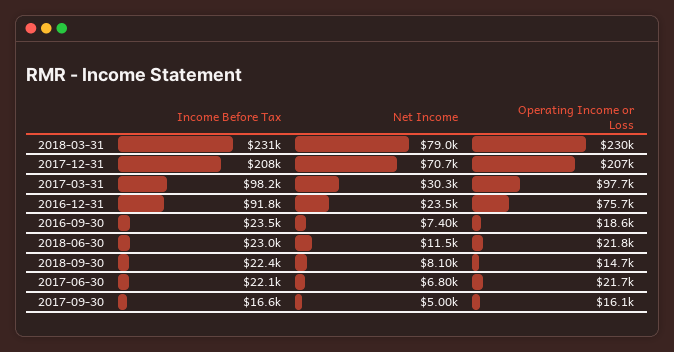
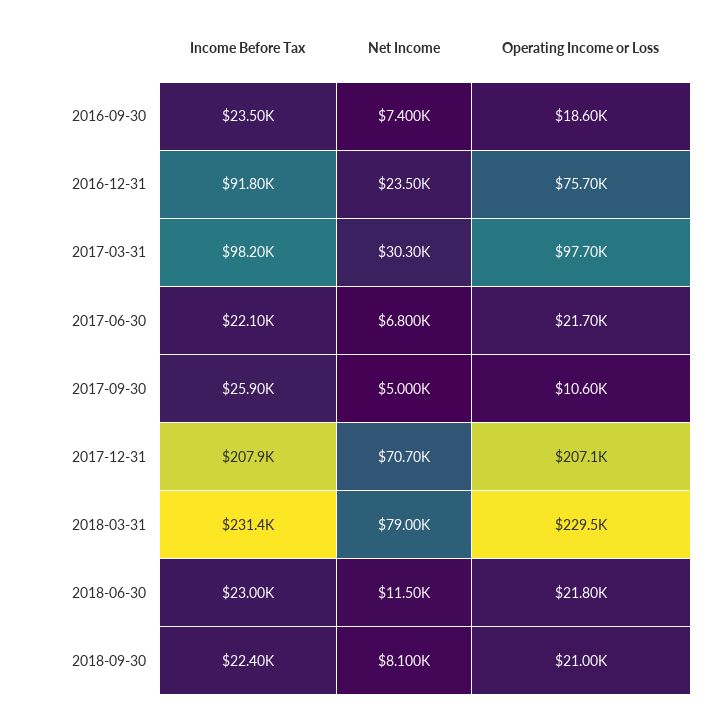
  {
    "Income Before Tax": {
      "2018-03-31": 231400,
      "2017-12-31": 207900,
      "2017-03-31": 98200,
      "2016-12-31": 91800,
      "2016-09-30": 23500,
      "2018-06-30": 23000,
      "2018-09-30": 22400,
      "2017-06-30": 22100,
-     "2017-09-30": 16600
+     "2017-09-30": 25900
    },
    "Net Income": {
      "2018-03-31": 79000,
      "2017-12-31": 70700,
      "2017-03-31": 30300,
      "2016-12-31": 23500,
      "2016-09-30": 7400,
      "2018-06-30": 11500,
      "2018-09-30": 8100,
      "2017-06-30": 6800,
      "2017-09-30": 5000
    },
    "Operating Income or Loss": {
      "2018-03-31": 229500,
      "2017-12-31": 207100,
      "2017-03-31": 97700,
      "2016-12-31": 75700,
      "2016-09-30": 18600,
      "2018-06-30": 21800,
-     "2018-09-30": 14700,
+     "2018-09-30": 21000,
      "2017-06-30": 21700,
-     "2017-09-30": 16100
+     "2017-09-30": 10600
    }
  }

